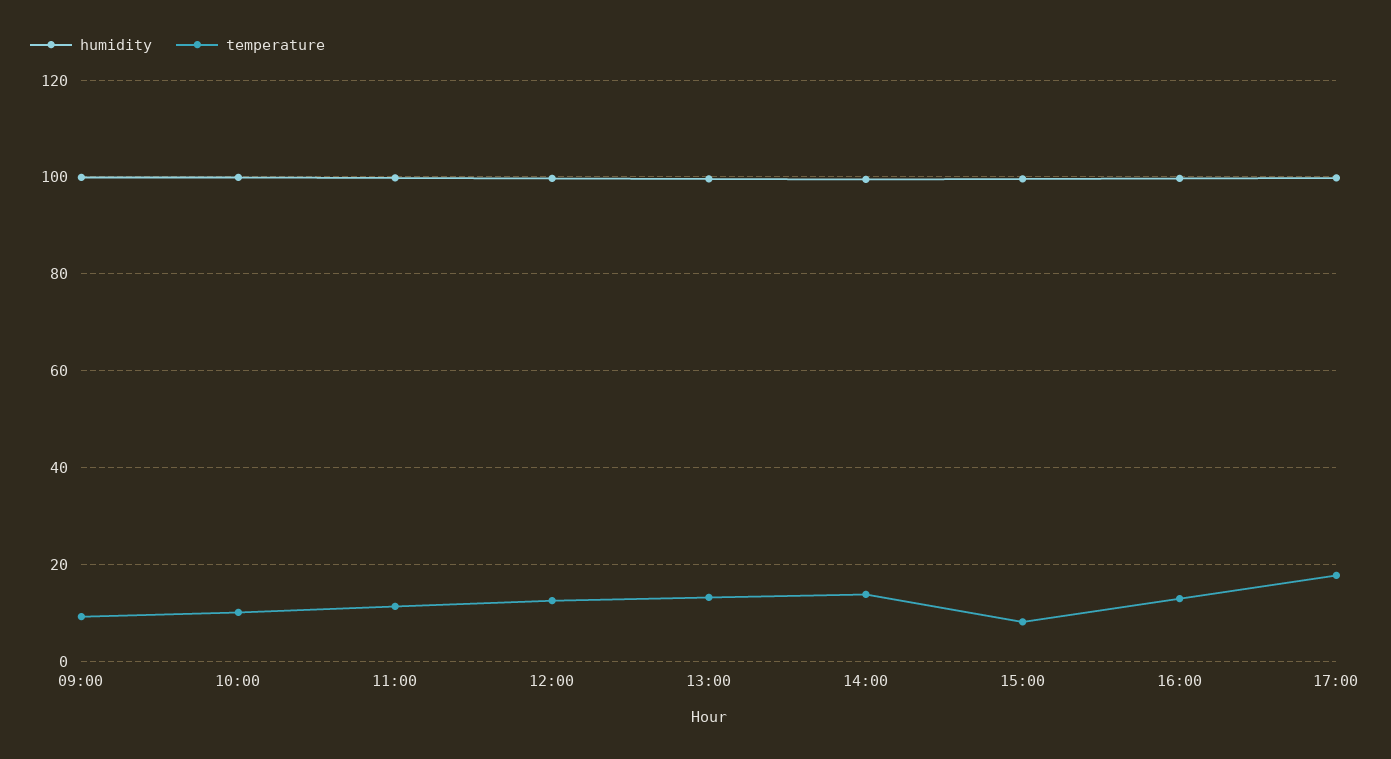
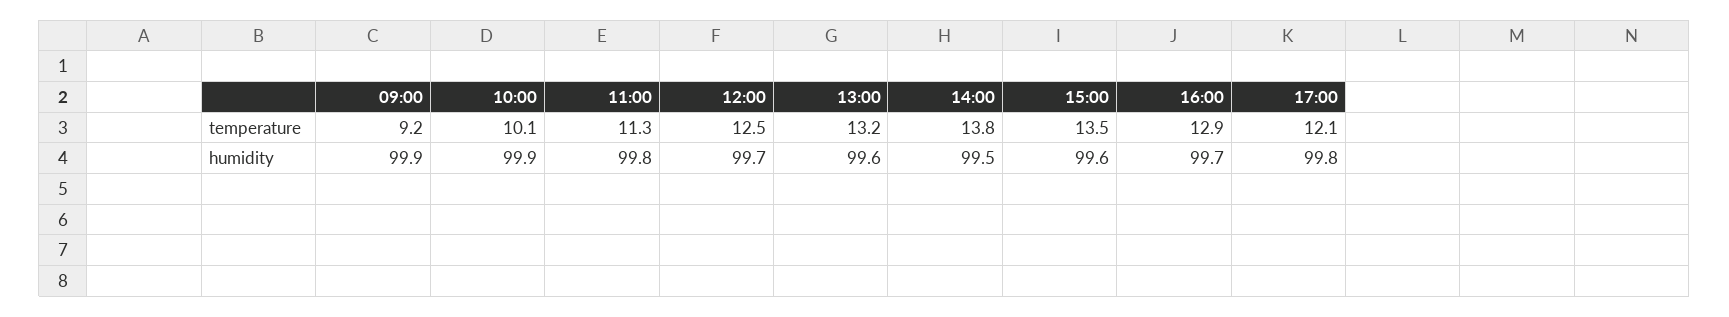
  {
    "humidity": {
      "09:00": 99.9,
      "10:00": 99.9,
      "11:00": 99.8,
      "12:00": 99.7,
      "13:00": 99.6,
      "14:00": 99.5,
      "15:00": 99.6,
      "16:00": 99.7,
      "17:00": 99.8
    },
    "temperature": {
      "09:00": 9.2,
      "10:00": 10.1,
      "11:00": 11.3,
      "12:00": 12.5,
      "13:00": 13.2,
      "14:00": 13.8,
-     "15:00": 8,
+     "15:00": 13.5,
      "16:00": 12.9,
-     "17:00": 18
+     "17:00": 12.1
    }
  }

